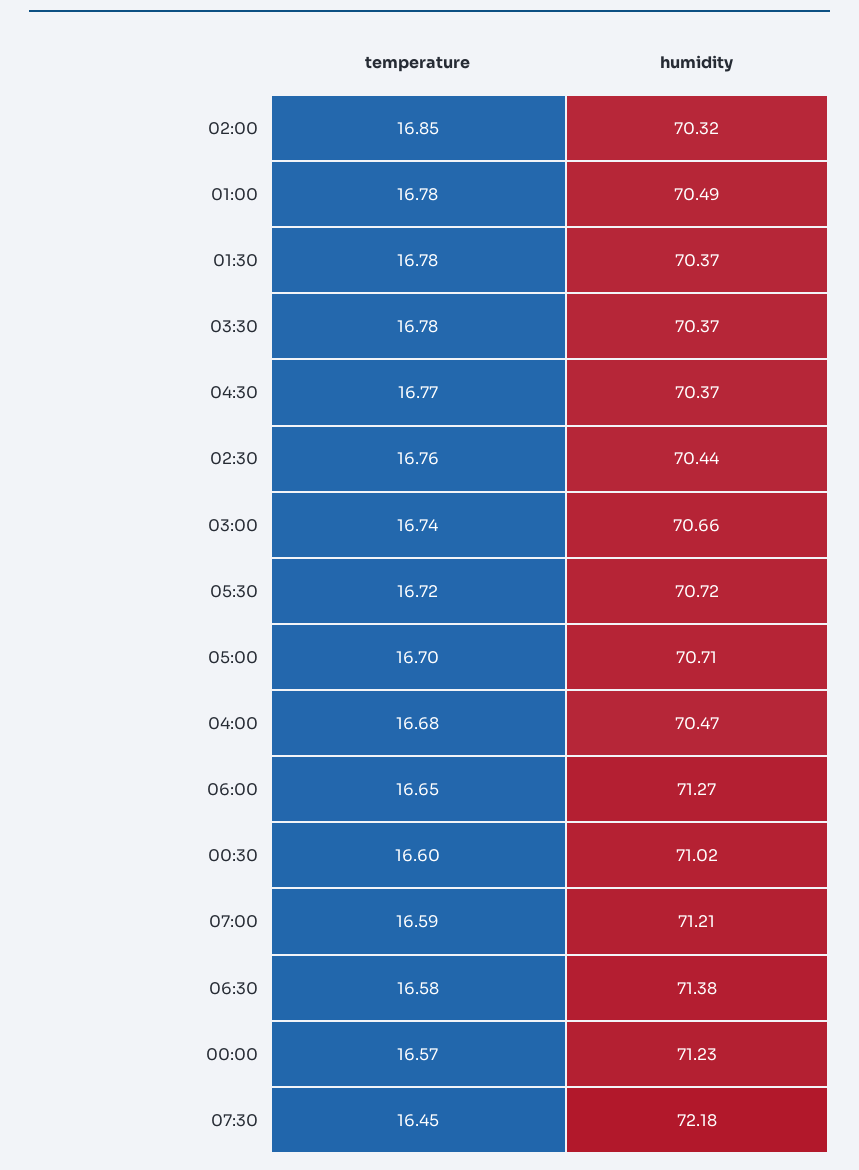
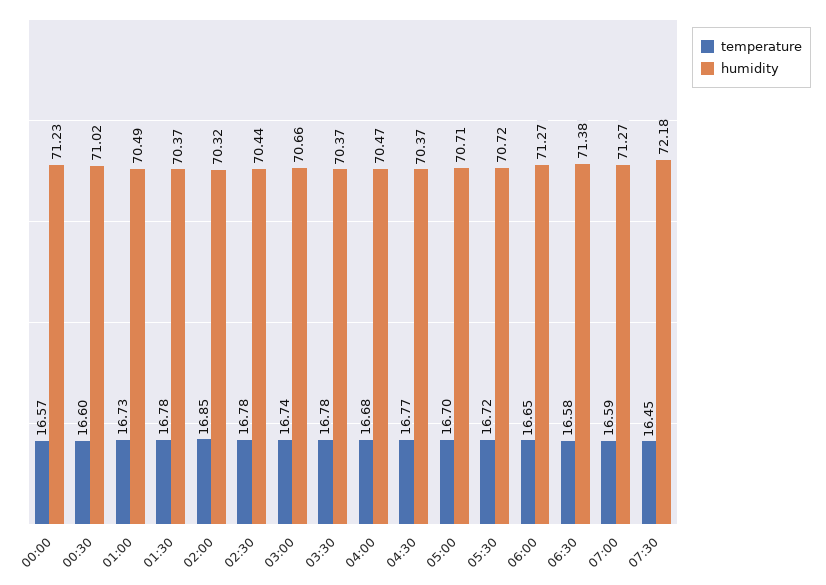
  {
    "temperature": {
      "02:00": 16.85,
-     "01:00": 16.78,
+     "01:00": 16.73,
      "01:30": 16.78,
      "03:30": 16.78,
      "04:30": 16.77,
-     "02:30": 16.76,
+     "02:30": 16.78,
      "03:00": 16.74,
      "05:30": 16.72,
      "05:00": 16.7,
      "04:00": 16.68,
      "06:00": 16.65,
      "00:30": 16.6,
      "07:00": 16.59,
      "06:30": 16.58,
      "00:00": 16.57,
      "07:30": 16.45
    },
    "humidity": {
      "02:00": 70.32,
      "01:00": 70.49,
      "01:30": 70.37,
      "03:30": 70.37,
      "04:30": 70.37,
      "02:30": 70.44,
      "03:00": 70.66,
      "05:30": 70.72,
      "05:00": 70.71,
      "04:00": 70.47,
      "06:00": 71.27,
      "00:30": 71.02,
-     "07:00": 71.21,
+     "07:00": 71.27,
      "06:30": 71.38,
      "00:00": 71.23,
      "07:30": 72.18
    }
  }

